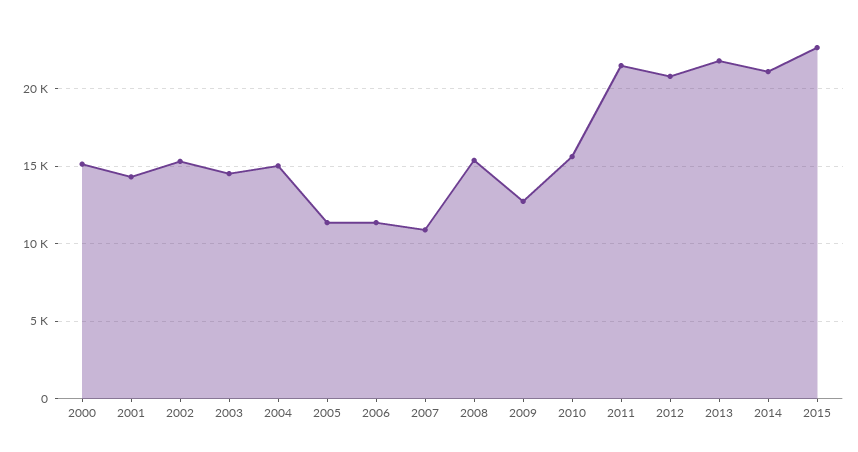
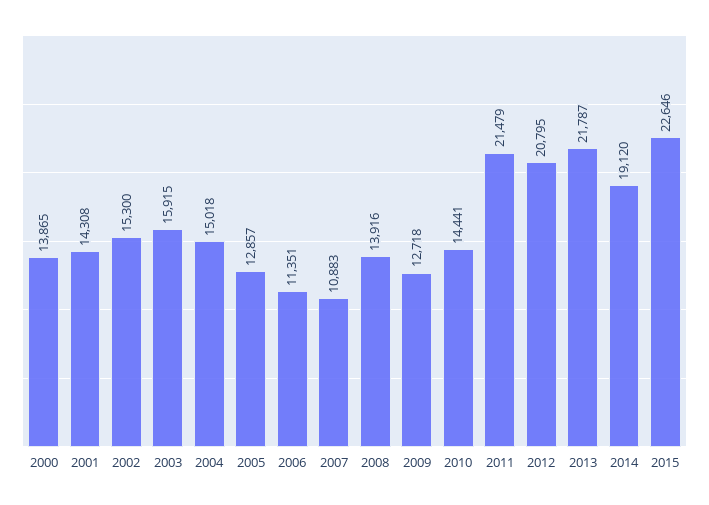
  {
-   "2000": 15000,
+   "2000": 13865,
    "2001": 14308,
    "2002": 15300,
-   "2003": 14500,
+   "2003": 15915,
    "2004": 15018,
-   "2005": 11500,
+   "2005": 12857,
    "2006": 11351,
    "2007": 10883,
-   "2008": 15500,
+   "2008": 13916,
    "2009": 12718,
-   "2010": 15500,
+   "2010": 14441,
    "2011": 21479,
    "2012": 20795,
    "2013": 21787,
-   "2014": 21000,
+   "2014": 19120,
    "2015": 22646
  }

